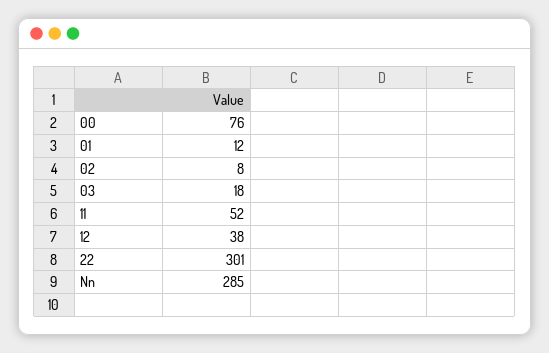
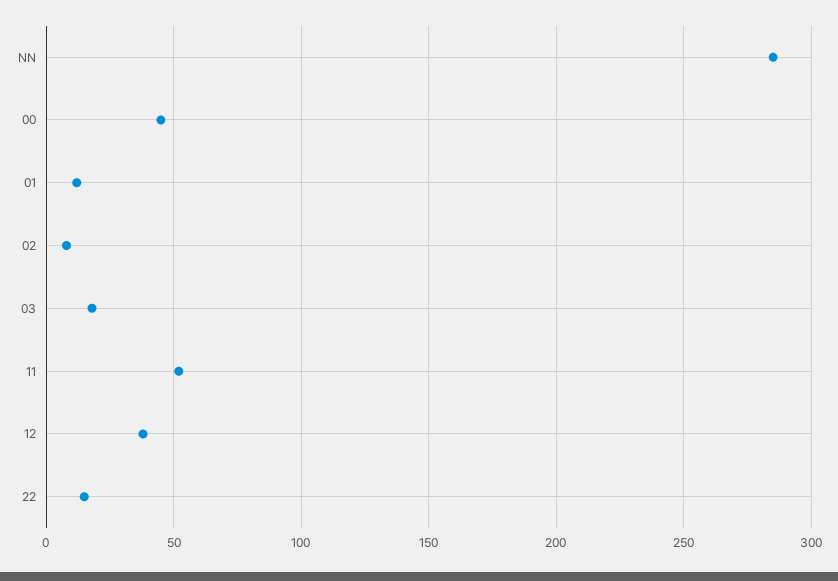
  {
-   "00": 76,
+   "00": 45,
    "01": 12,
    "02": 8,
    "03": 18,
    "11": 52,
    "12": 38,
-   "22": 301,
+   "22": 15,
    "Nn": 285
  }

